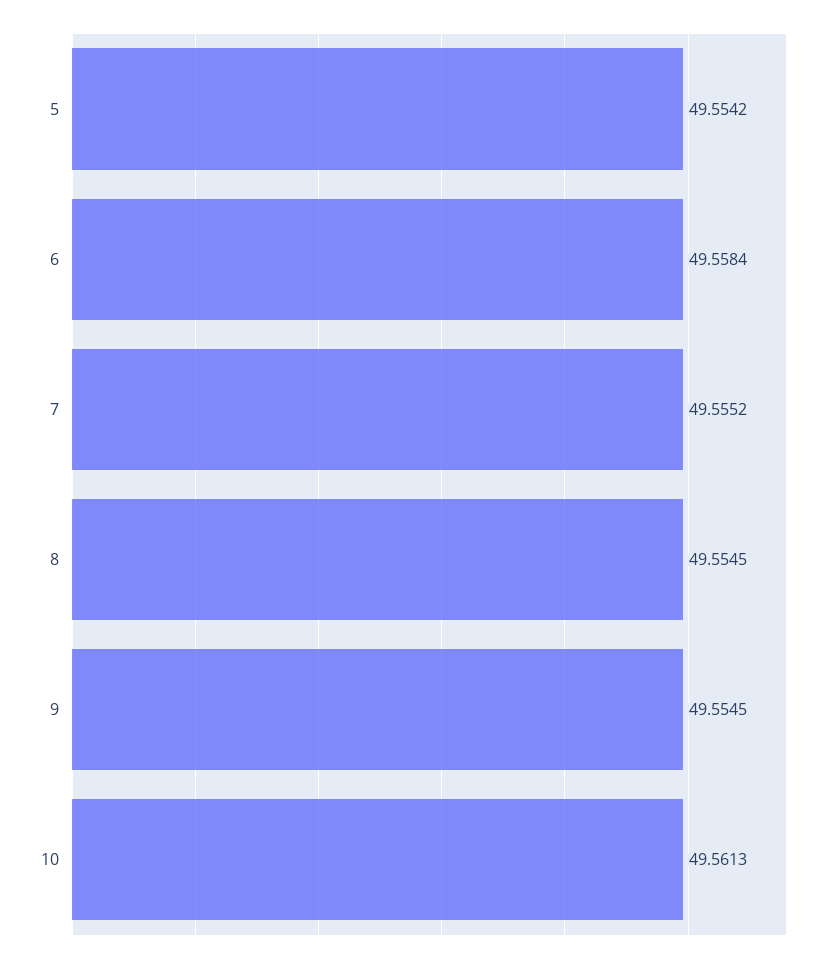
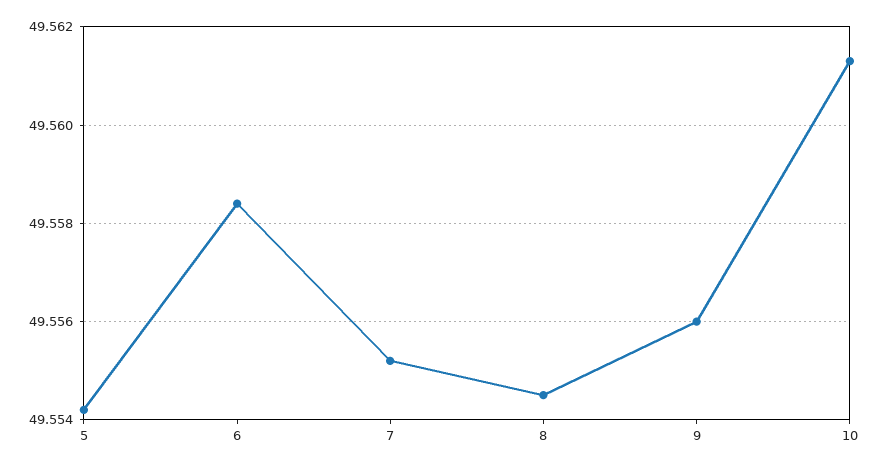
  {
    "5": 49.5542,
    "6": 49.5584,
    "7": 49.5552,
    "8": 49.5545,
-   "9": 49.5545,
+   "9": 49.556,
    "10": 49.5613
  }

